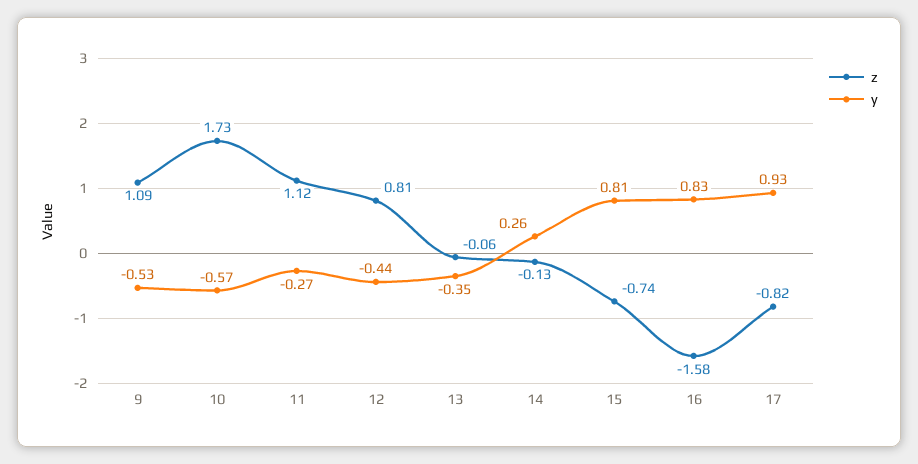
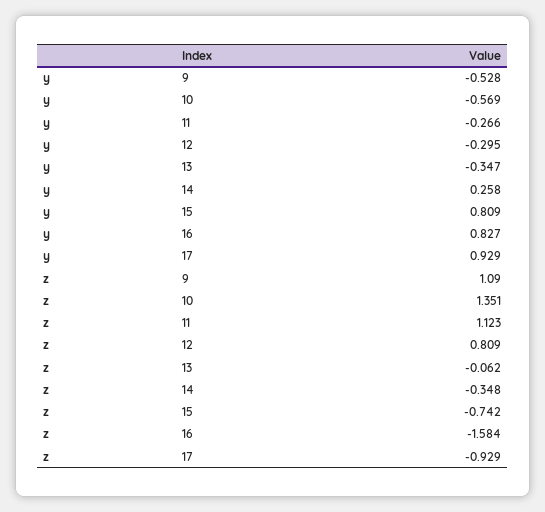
  {
    "z": {
      "9": 1.09,
-     "10": 1.73,
+     "10": 1.351,
      "11": 1.123,
      "12": 0.809,
      "13": -0.062,
-     "14": -0.13,
+     "14": -0.348,
      "15": -0.742,
      "16": -1.584,
-     "17": -0.82
+     "17": -0.929
    },
    "y": {
      "9": -0.528,
      "10": -0.569,
      "11": -0.266,
-     "12": -0.44,
+     "12": -0.295,
      "13": -0.347,
      "14": 0.258,
      "15": 0.809,
      "16": 0.827,
      "17": 0.929
    }
  }

